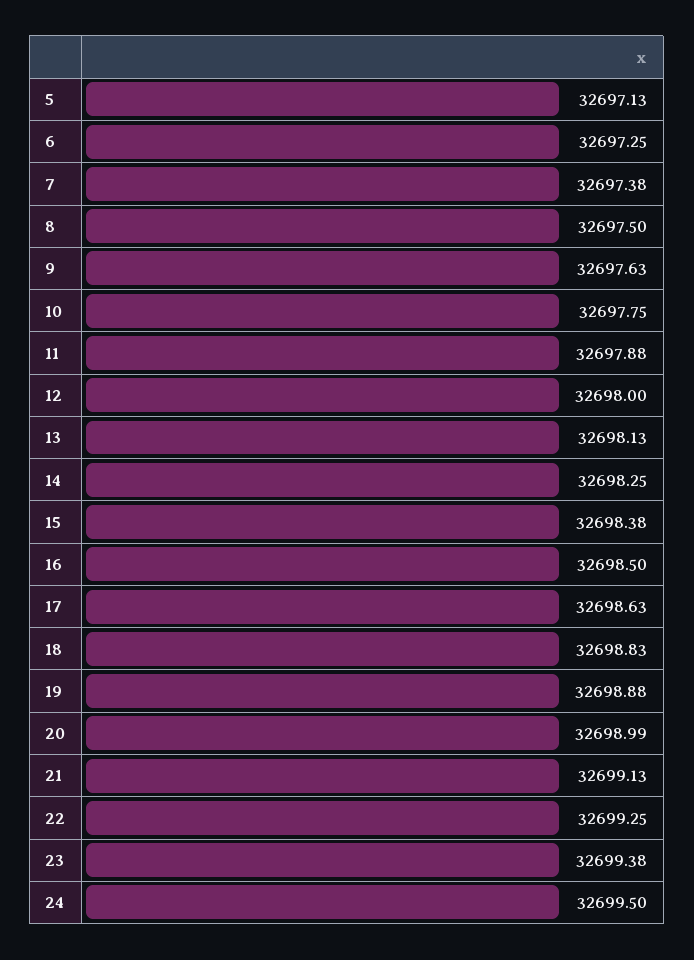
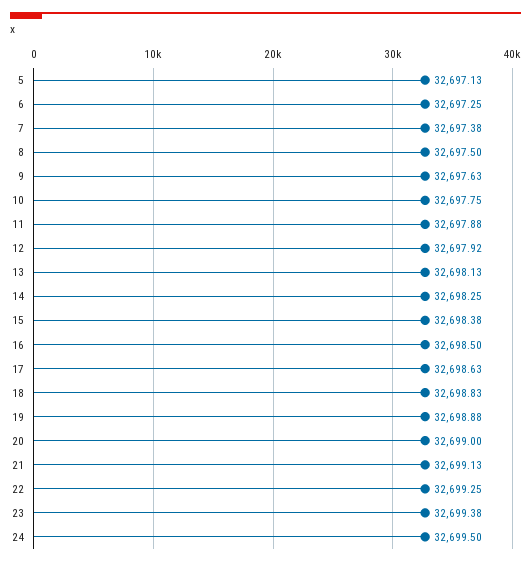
  {
    "5": 32697.13,
    "6": 32697.25,
    "7": 32697.38,
    "8": 32697.5,
    "9": 32697.63,
    "10": 32697.75,
    "11": 32697.88,
-   "12": 32698,
+   "12": 32697.92,
    "13": 32698.13,
    "14": 32698.25,
    "15": 32698.38,
    "16": 32698.5,
    "17": 32698.63,
    "18": 32698.83,
    "19": 32698.88,
-   "20": 32698.99,
+   "20": 32699,
    "21": 32699.13,
    "22": 32699.25,
    "23": 32699.38,
    "24": 32699.5
  }

